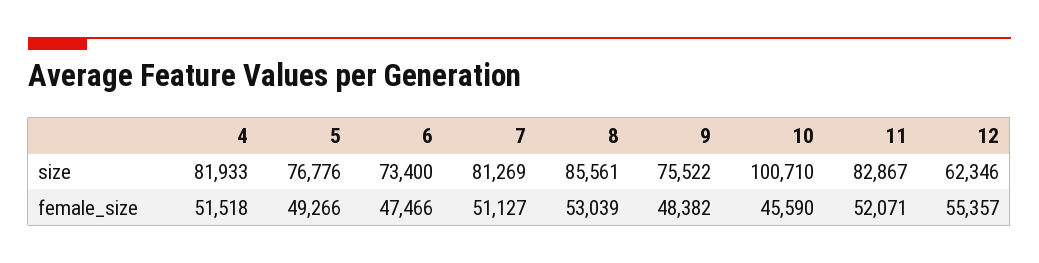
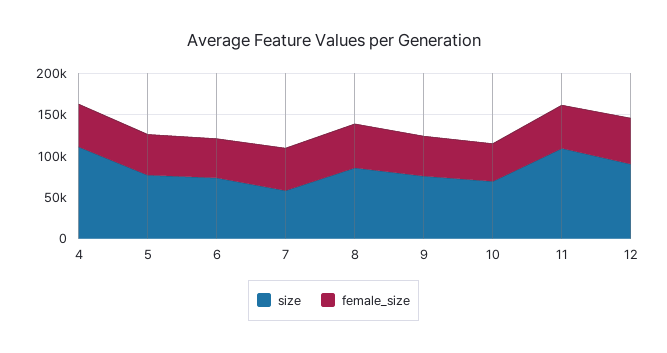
  {
    "size": {
-     "4": 81933,
+     "4": 110000,
      "5": 76776,
      "6": 73400,
-     "7": 81269,
+     "7": 60000,
      "8": 85561,
      "9": 75522,
-     "10": 100710,
+     "10": 70000,
-     "11": 82867,
+     "11": 110000,
-     "12": 62346
+     "12": 90000
    },
    "female_size": {
      "4": 51518,
      "5": 49266,
      "6": 47466,
      "7": 51127,
      "8": 53039,
      "9": 48382,
      "10": 45590,
      "11": 52071,
      "12": 55357
    }
  }

